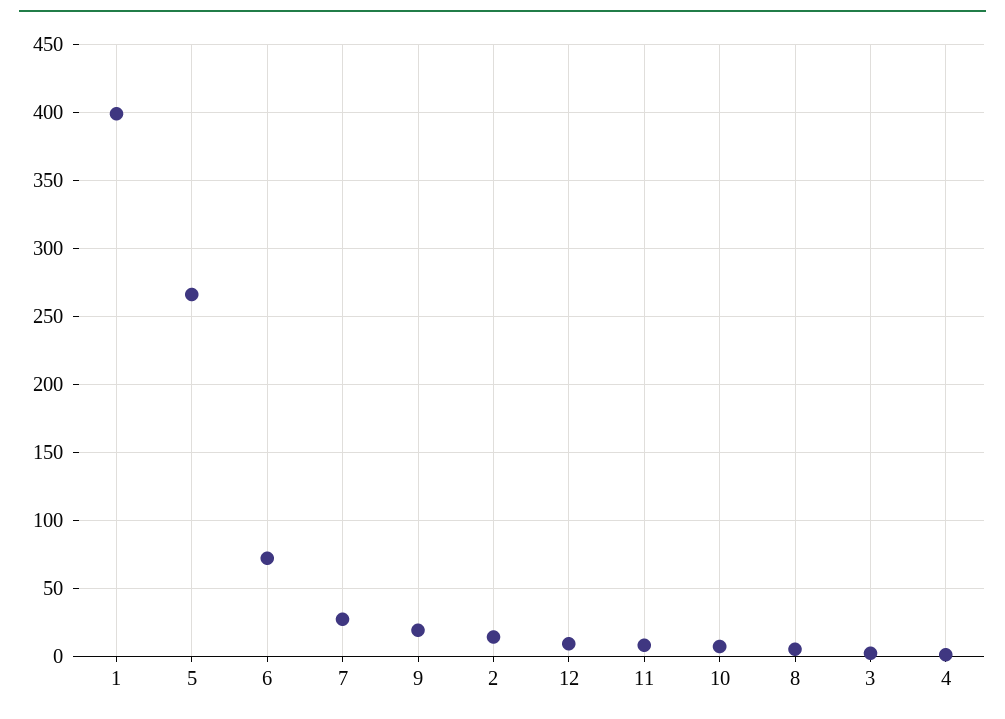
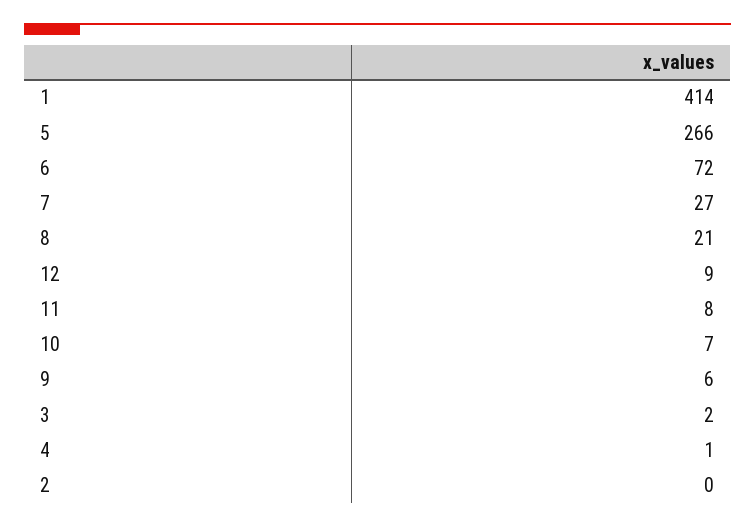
  {
-   "1": 400,
+   "1": 414,
    "5": 266,
    "6": 72,
    "7": 27,
-   "9": 20,
+   "9": 6,
-   "2": 15,
+   "2": 0,
    "12": 9,
    "11": 8,
    "10": 7,
-   "8": 5,
+   "8": 21,
    "3": 2,
    "4": 1
  }

